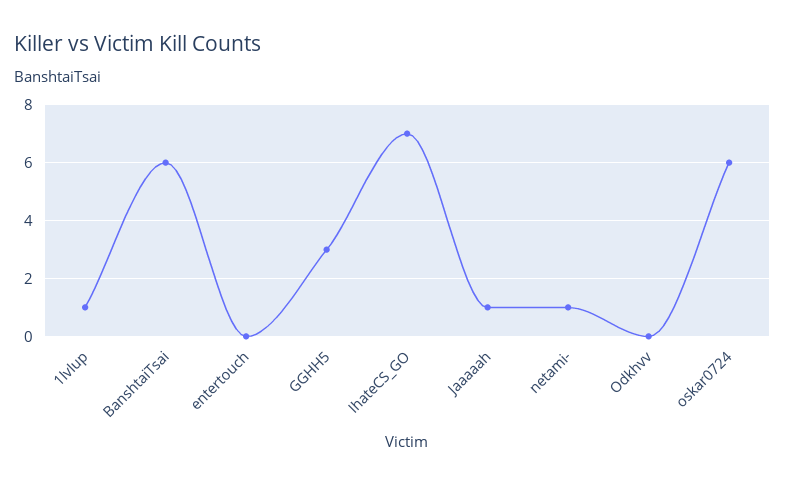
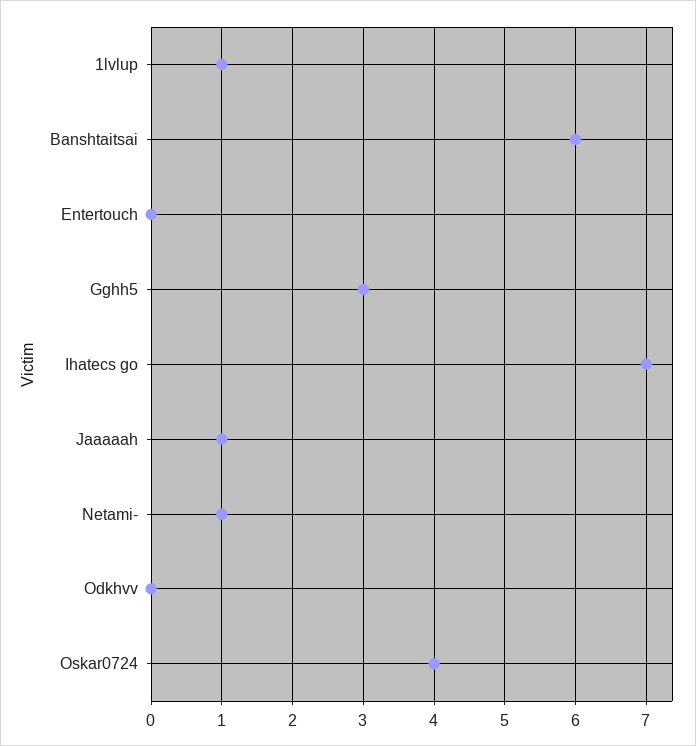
  {
    "1lvlup": 1,
    "BanshtaiTsai": 6,
    "entertouch": 0,
    "GGHH5": 3,
    "IhateCS_GO": 7,
    "Jaaaaah": 1,
    "netami-": 1,
    "Odkhvv": 0,
-   "oskar0724": 6
+   "oskar0724": 4
  }

